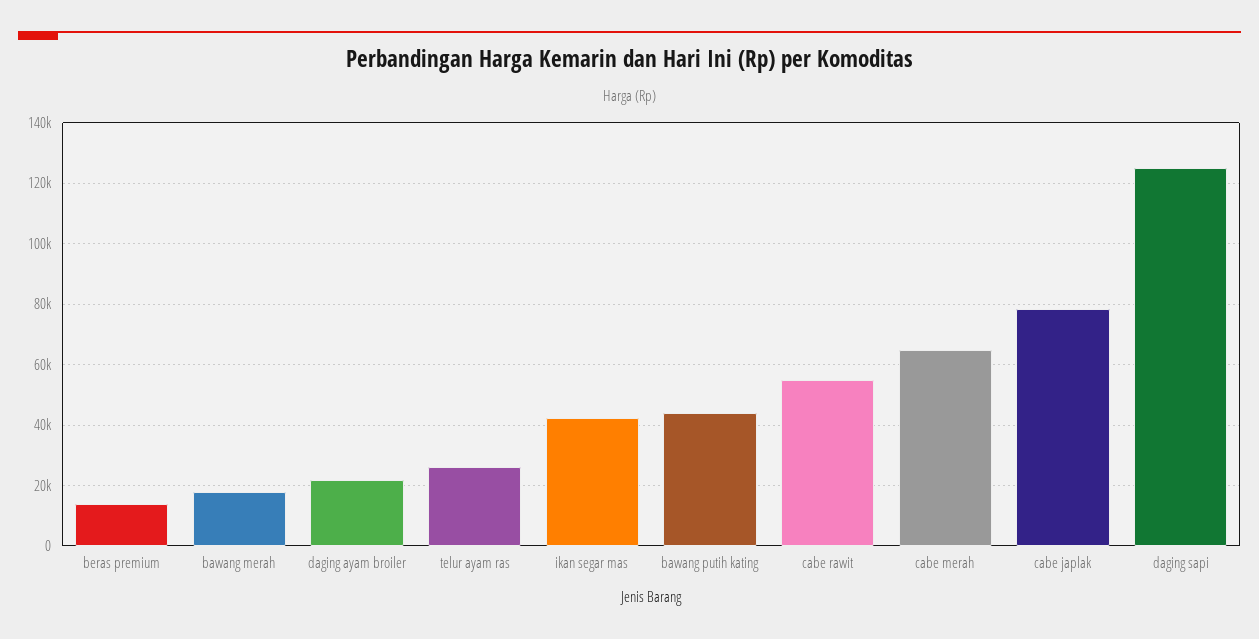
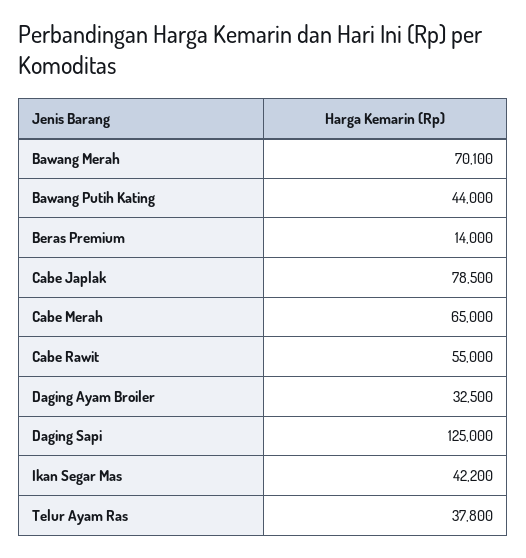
  {
    "beras premium": 14000,
-   "bawang merah": 18000,
+   "bawang merah": 70100,
-   "daging ayam broiler": 22000,
+   "daging ayam broiler": 32500,
-   "telur ayam ras": 26000,
+   "telur ayam ras": 37800,
    "ikan segar mas": 42200,
    "bawang putih kating": 44000,
    "cabe rawit": 55000,
    "cabe merah": 65000,
    "cabe japlak": 78500,
    "daging sapi": 125000
  }

